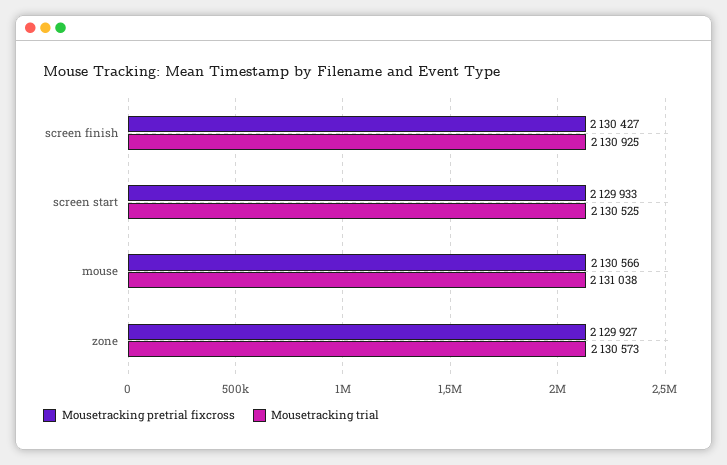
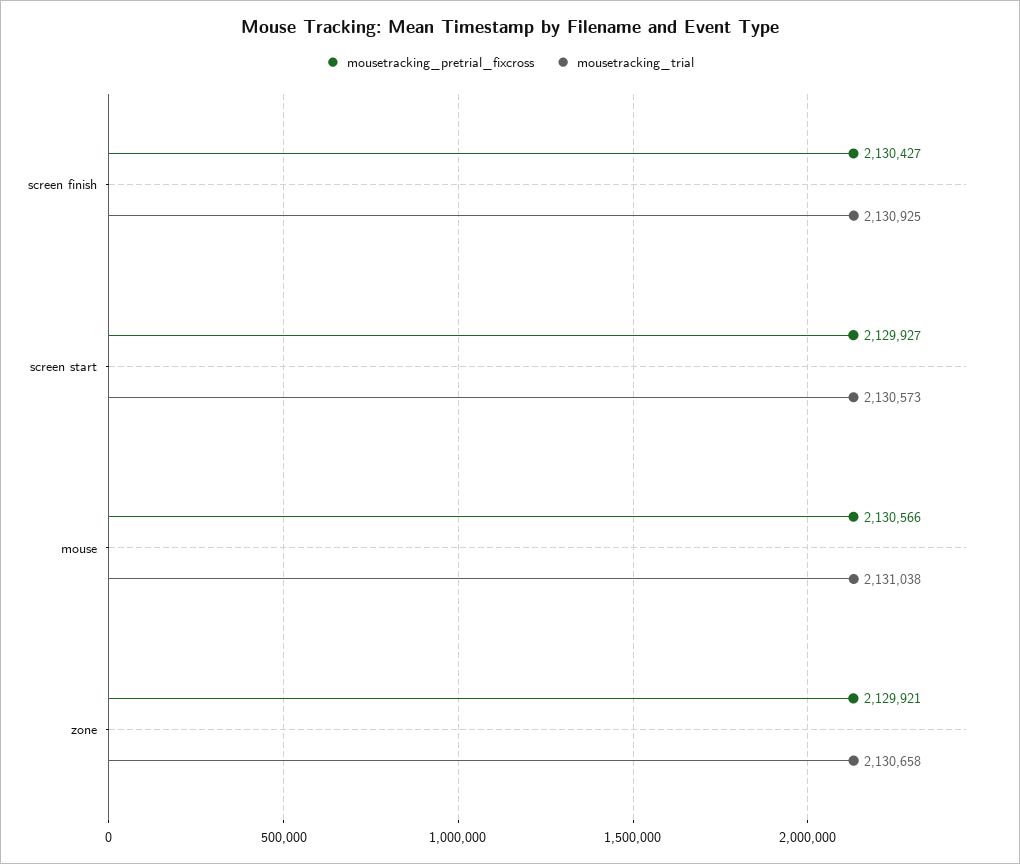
  {
    "Mousetracking pretrial fixcross": {
      "screen finish": 2130427,
-     "screen start": 2129933,
+     "screen start": 2129927,
      "mouse": 2130566,
-     "zone": 2129927
+     "zone": 2129921
    },
    "Mousetracking trial": {
      "screen finish": 2130925,
-     "screen start": 2130525,
+     "screen start": 2130573,
      "mouse": 2131038,
-     "zone": 2130573
+     "zone": 2130658
    }
  }

